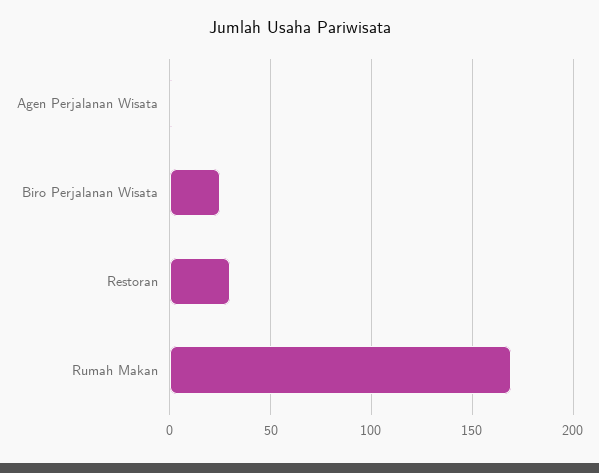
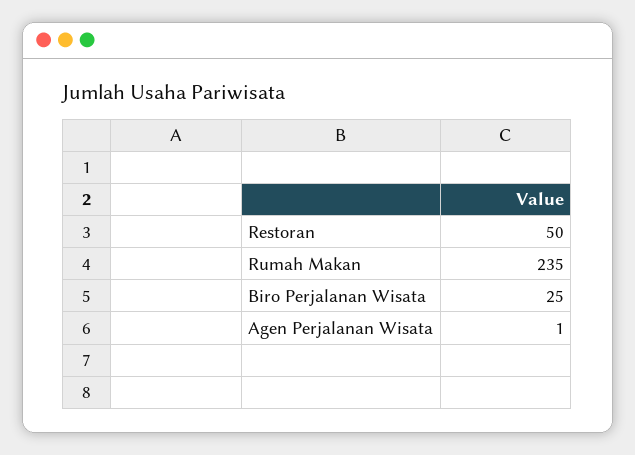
  {
    "Agen Perjalanan Wisata": 1,
    "Biro Perjalanan Wisata": 25,
-   "Restoran": 30,
+   "Restoran": 50,
-   "Rumah Makan": 170
+   "Rumah Makan": 235
  }

